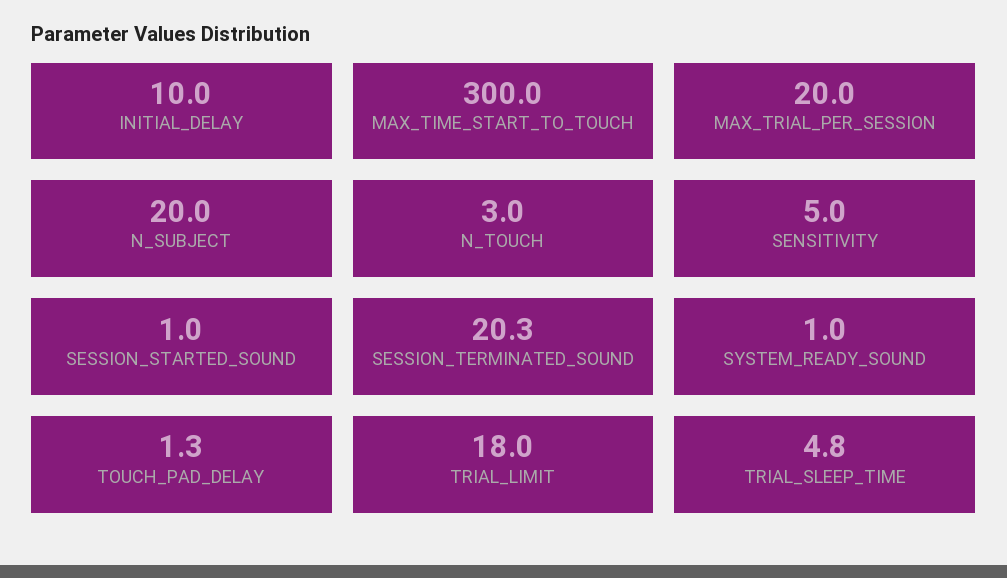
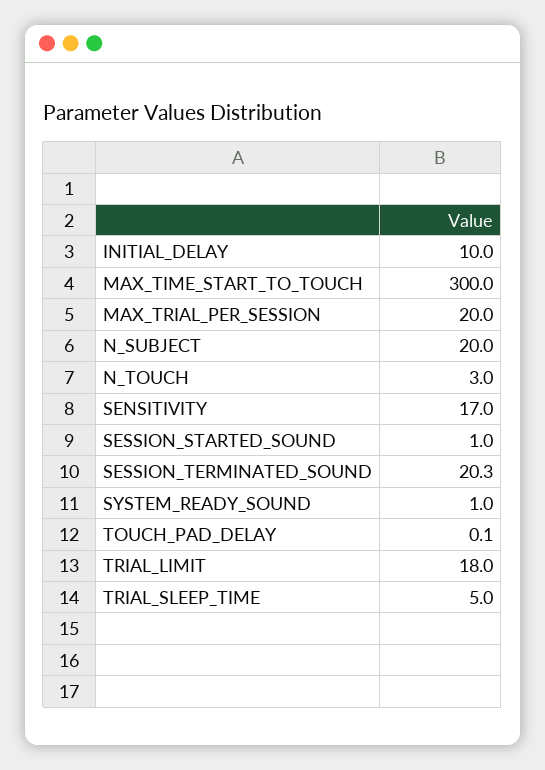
  {
    "INITIAL_DELAY": 10,
    "MAX_TIME_START_TO_TOUCH": 300,
    "MAX_TRIAL_PER_SESSION": 20,
    "N_SUBJECT": 20,
    "N_TOUCH": 3,
-   "SENSITIVITY": 5,
+   "SENSITIVITY": 17,
    "SESSION_STARTED_SOUND": 1,
    "SESSION_TERMINATED_SOUND": 20.3,
    "SYSTEM_READY_SOUND": 1,
-   "TOUCH_PAD_DELAY": 1.3,
+   "TOUCH_PAD_DELAY": 0.1,
    "TRIAL_LIMIT": 18,
-   "TRIAL_SLEEP_TIME": 4.8
+   "TRIAL_SLEEP_TIME": 5
  }

